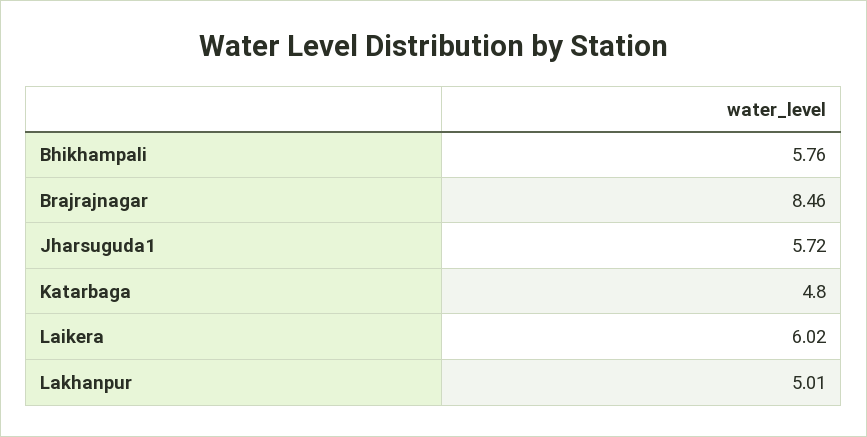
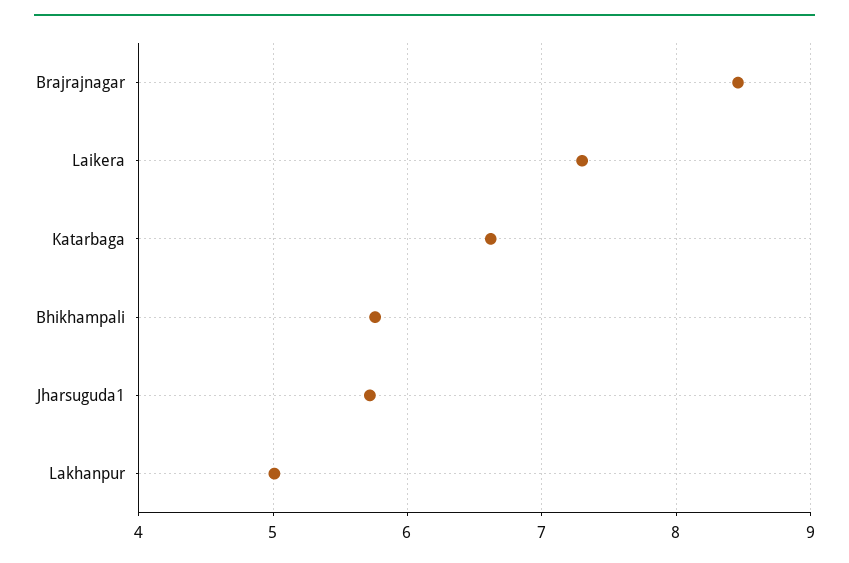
  {
    "Bhikhampali": 5.76,
    "Brajrajnagar": 8.46,
    "Jharsuguda1": 5.72,
-   "Katarbaga": 4.8,
+   "Katarbaga": 6.6,
-   "Laikera": 6.02,
+   "Laikera": 7.3,
    "Lakhanpur": 5.01
  }

